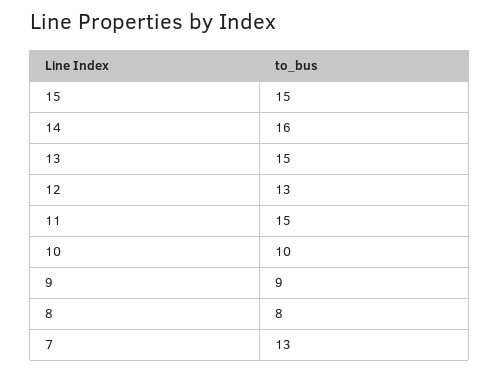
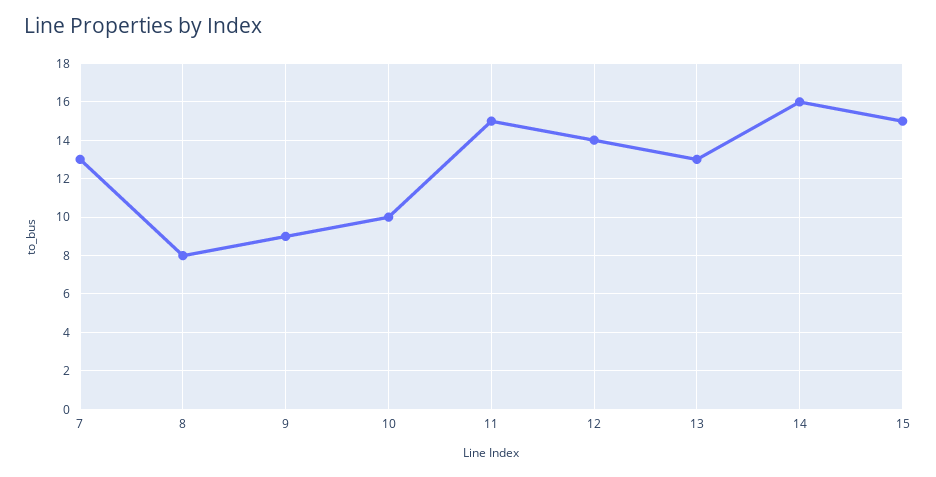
  {
    "15": 15,
    "14": 16,
-   "13": 15,
+   "13": 13,
-   "12": 13,
+   "12": 14,
    "11": 15,
    "10": 10,
    "9": 9,
    "8": 8,
    "7": 13
  }

